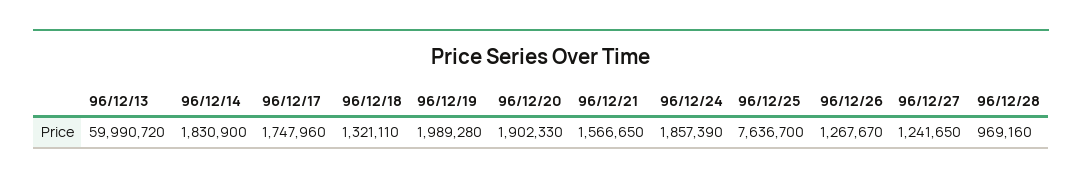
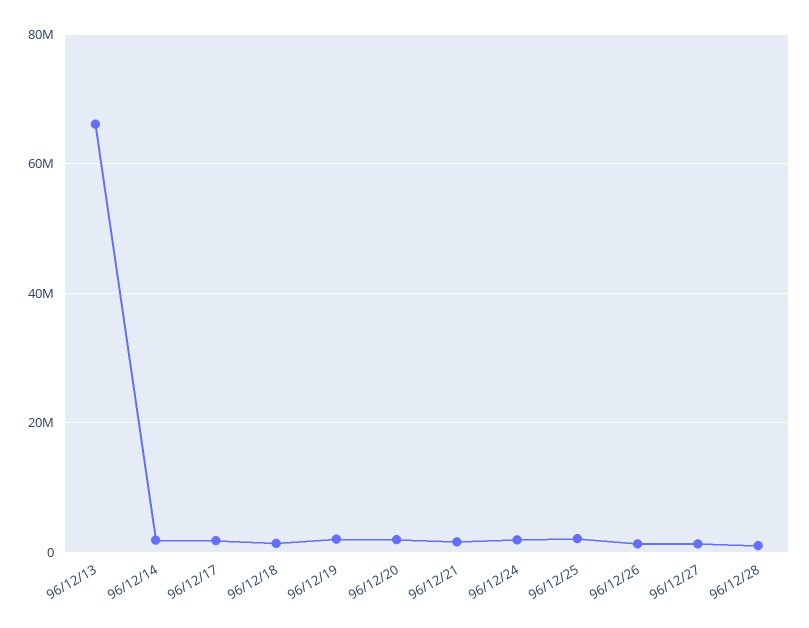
  {
-   "96/12/13": 59990720,
+   "96/12/13": 66000000,
    "96/12/14": 1830900,
    "96/12/17": 1747960,
    "96/12/18": 1321110,
    "96/12/19": 1989280,
    "96/12/20": 1902330,
    "96/12/21": 1566650,
    "96/12/24": 1857390,
-   "96/12/25": 7636700,
+   "96/12/25": 2000000,
    "96/12/26": 1267670,
    "96/12/27": 1241650,
    "96/12/28": 969160
  }

